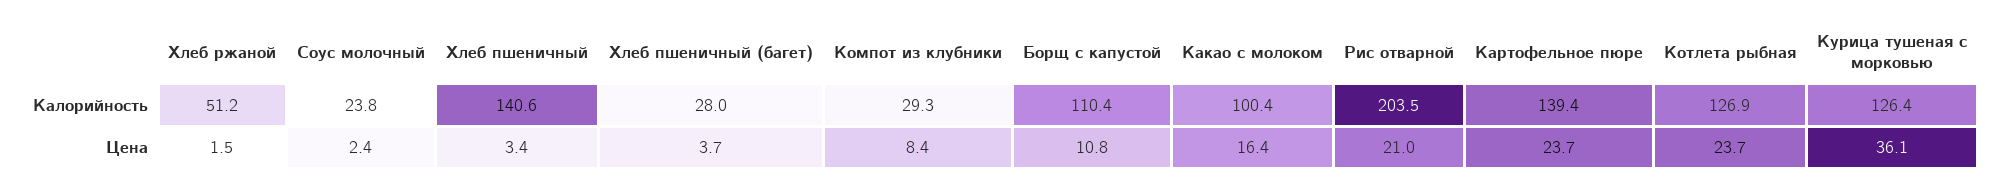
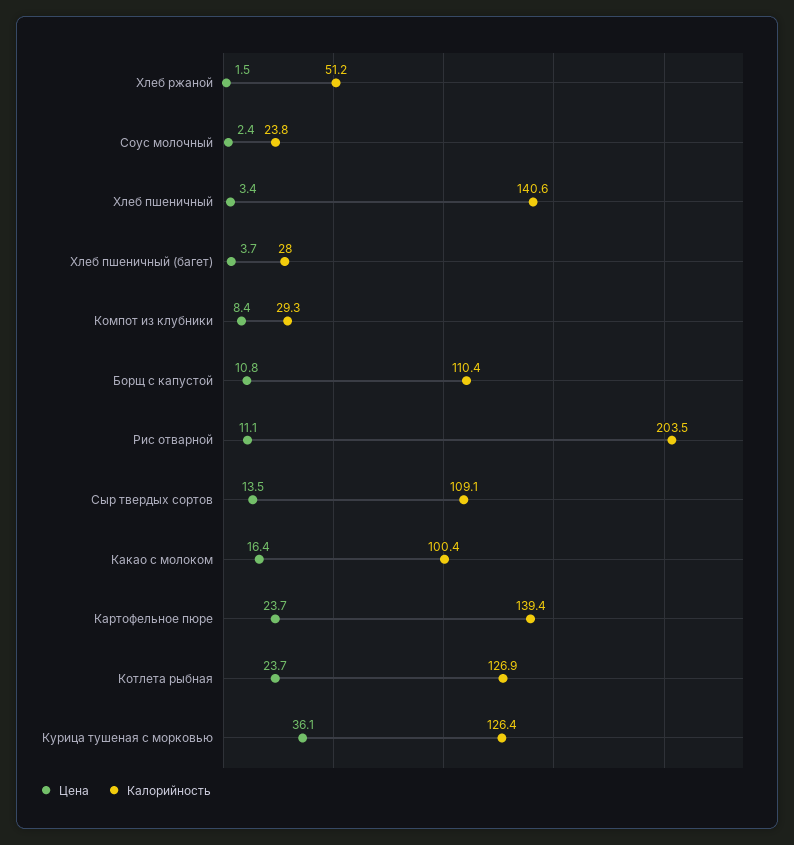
  {
    "Калорийность": {
      "Хлеб ржаной": 51.2,
      "Соус молочный": 23.8,
      "Хлеб пшеничный": 140.6,
      "Хлеб пшеничный (багет)": 28,
      "Компот из клубники": 29.3,
      "Борщ с капустой": 110.4,
      "Какао с молоком": 100.4,
      "Рис отварной": 203.5,
      "Картофельное пюре": 139.4,
      "Котлета рыбная": 126.9,
-     "Курица тушеная с морковью": 126.4
+     "Курица тушеная с морковью": 126.4,
+     "Сыр твердых сортов": 109.1
    },
    "Цена": {
      "Хлеб ржаной": 1.5,
      "Соус молочный": 2.4,
      "Хлеб пшеничный": 3.4,
      "Хлеб пшеничный (багет)": 3.7,
      "Компот из клубники": 8.4,
      "Борщ с капустой": 10.8,
      "Какао с молоком": 16.4,
-     "Рис отварной": 21,
+     "Рис отварной": 11.1,
      "Картофельное пюре": 23.7,
      "Котлета рыбная": 23.7,
-     "Курица тушеная с морковью": 36.1
+     "Курица тушеная с морковью": 36.1,
+     "Сыр твердых сортов": 13.5
    }
  }

